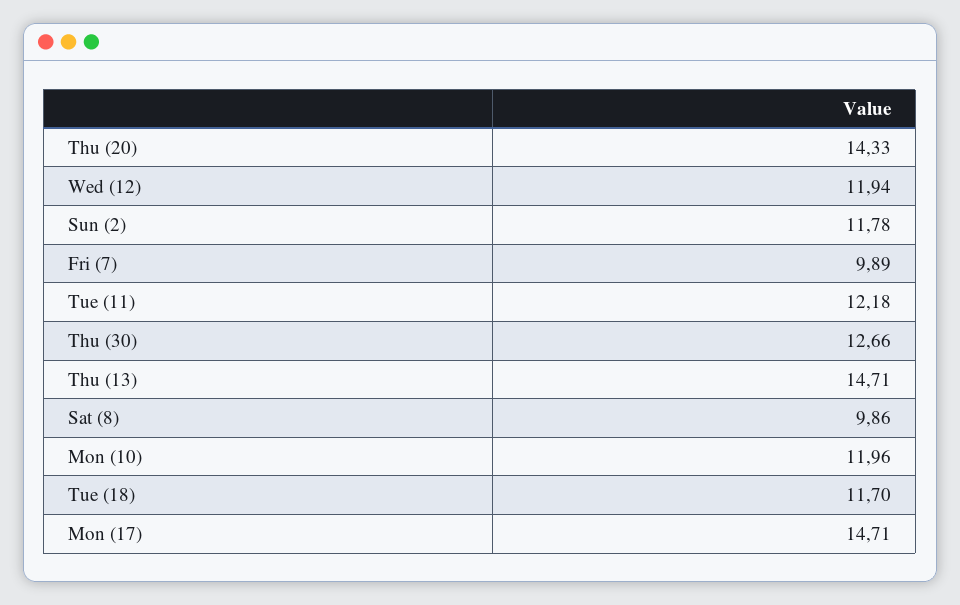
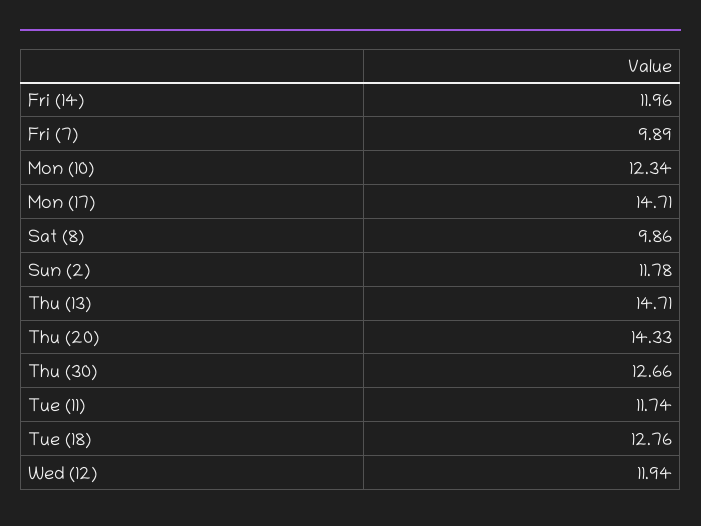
  {
    "Thu (20)": 14.33,
    "Wed (12)": 11.94,
    "Sun (2)": 11.78,
    "Fri (7)": 9.89,
-   "Tue (11)": 12.18,
+   "Tue (11)": 11.74,
    "Thu (30)": 12.66,
    "Thu (13)": 14.71,
    "Sat (8)": 9.86,
-   "Mon (10)": 11.96,
+   "Mon (10)": 12.34,
-   "Tue (18)": 11.7,
+   "Tue (18)": 12.76,
-   "Mon (17)": 14.71
+   "Mon (17)": 14.71,
+   "Fri (14)": 11.96
  }

